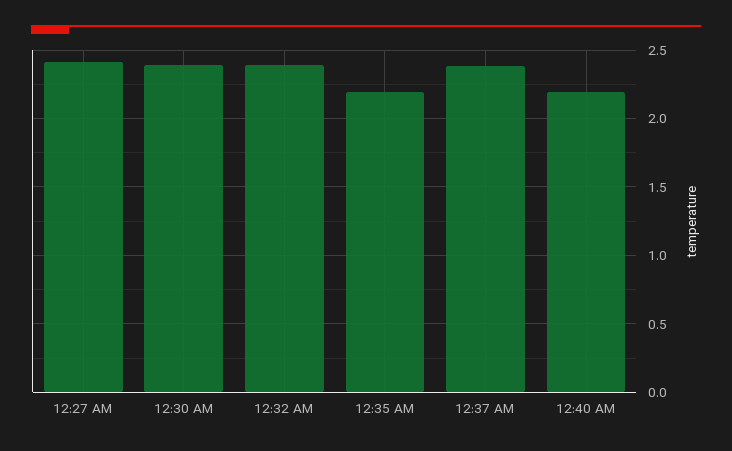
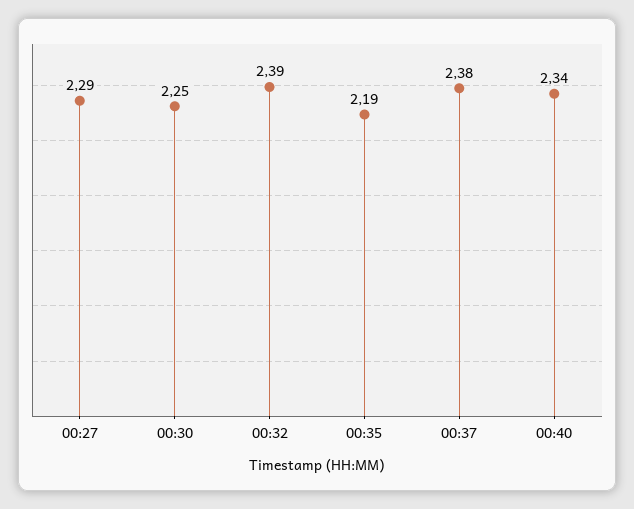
  {
-   "12:27 AM": 2.4,
+   "12:27 AM": 2.29,
-   "12:30 AM": 2.4,
+   "12:30 AM": 2.25,
    "12:32 AM": 2.39,
    "12:35 AM": 2.19,
    "12:37 AM": 2.38,
-   "12:40 AM": 2.2
+   "12:40 AM": 2.34
  }

